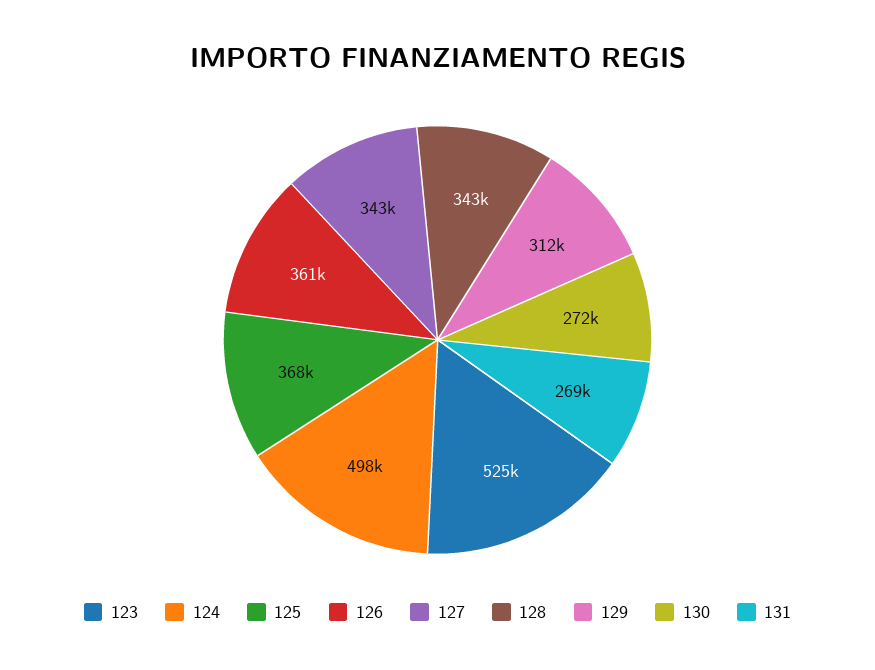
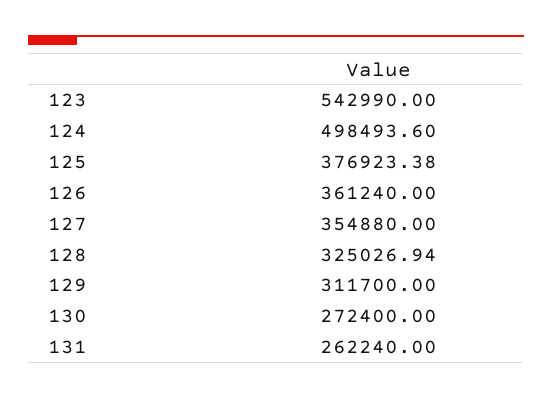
  {
-   "123": 525000,
+   "123": 542990,
    "124": 498493.6,
-   "125": 368000,
+   "125": 376923.38,
    "126": 361240,
-   "127": 343000,
+   "127": 354880,
-   "128": 343000,
+   "128": 325026.94,
    "129": 311700,
    "130": 272400,
-   "131": 269000
+   "131": 262240
  }

